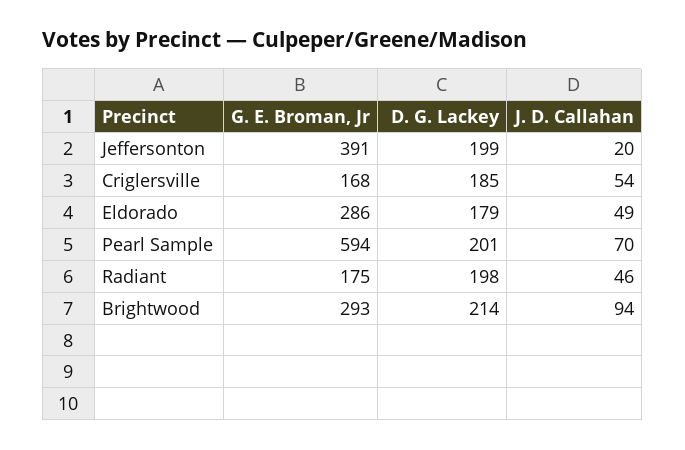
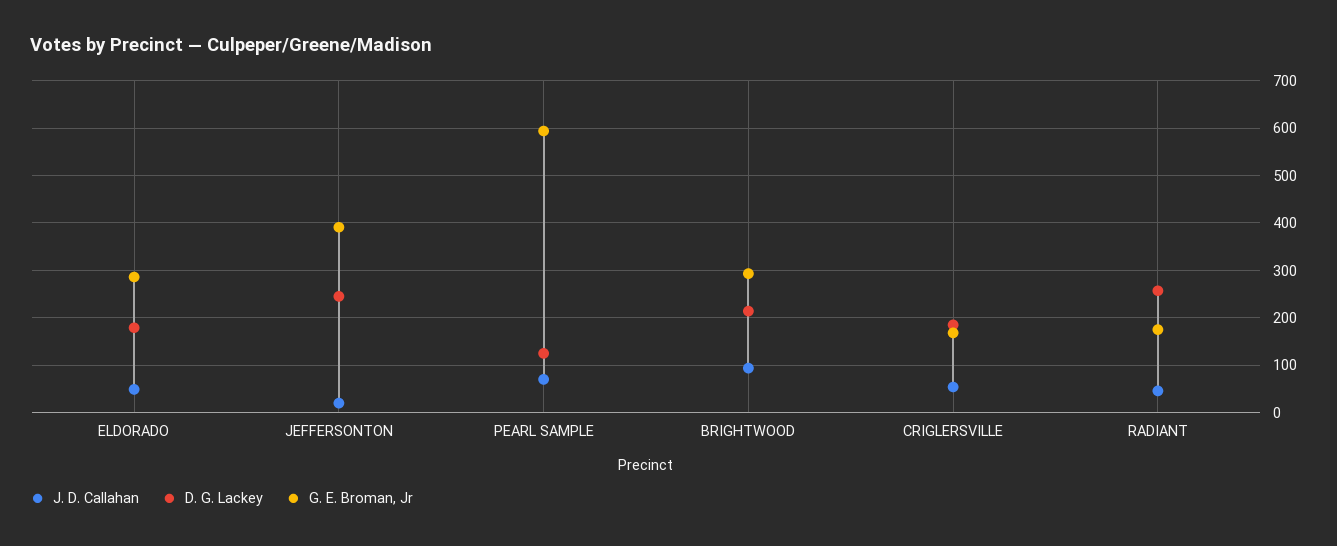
  {
    "G. E. Broman, Jr": {
      "Jeffersonton": 391,
      "Criglersville": 168,
      "Eldorado": 286,
      "Pearl Sample": 594,
      "Radiant": 175,
      "Brightwood": 293
    },
    "D. G. Lackey": {
-     "Jeffersonton": 199,
+     "Jeffersonton": 240,
      "Criglersville": 185,
      "Eldorado": 179,
-     "Pearl Sample": 201,
+     "Pearl Sample": 120,
-     "Radiant": 198,
+     "Radiant": 260,
      "Brightwood": 214
    },
    "J. D. Callahan": {
      "Jeffersonton": 20,
      "Criglersville": 54,
      "Eldorado": 49,
      "Pearl Sample": 70,
      "Radiant": 46,
      "Brightwood": 94
    }
  }

